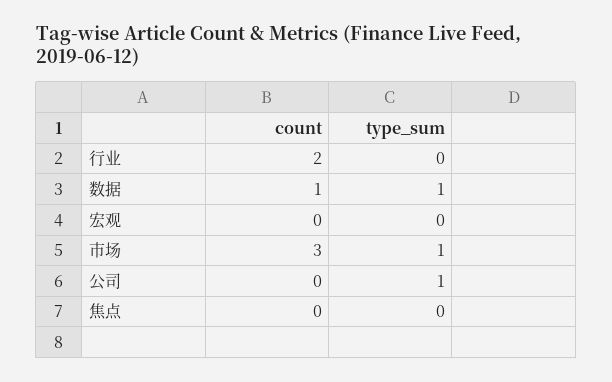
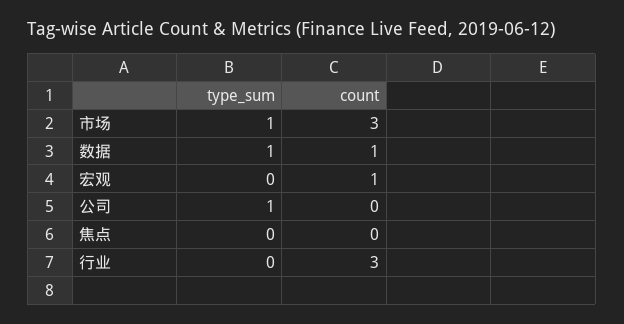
  {
    "count": {
-     "行业": 2,
+     "行业": 3,
      "数据": 1,
-     "宏观": 0,
+     "宏观": 1,
      "市场": 3,
      "公司": 0,
      "焦点": 0
    },
    "type_sum": {
      "行业": 0,
      "数据": 1,
      "宏观": 0,
      "市场": 1,
      "公司": 1,
      "焦点": 0
    }
  }

